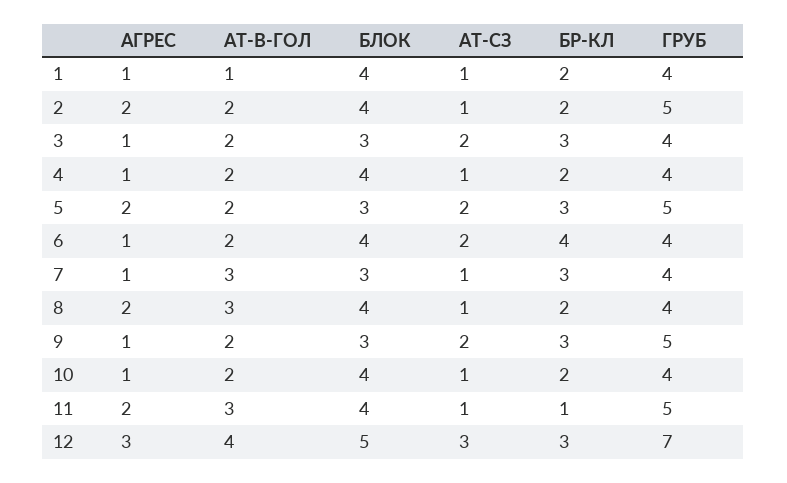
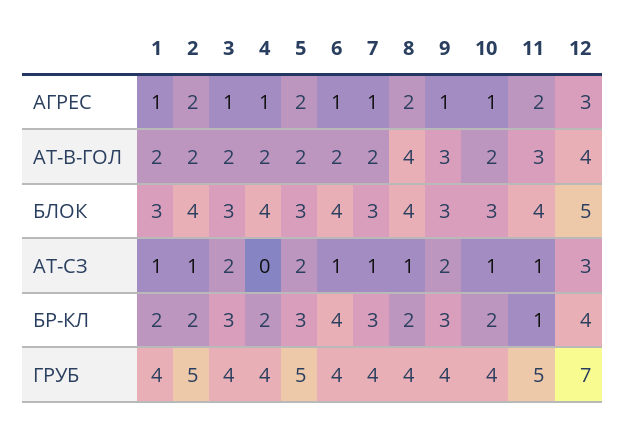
  {
    "АГРЕС": {
      "1": 1,
      "2": 2,
      "3": 1,
      "4": 1,
      "5": 2,
      "6": 1,
      "7": 1,
      "8": 2,
      "9": 1,
      "10": 1,
      "11": 2,
      "12": 3
    },
    "АТ-В-ГОЛ": {
-     "1": 1,
+     "1": 2,
      "2": 2,
      "3": 2,
      "4": 2,
      "5": 2,
      "6": 2,
-     "7": 3,
+     "7": 2,
-     "8": 3,
+     "8": 4,
-     "9": 2,
+     "9": 3,
      "10": 2,
      "11": 3,
      "12": 4
    },
    "БЛОК": {
-     "1": 4,
+     "1": 3,
      "2": 4,
      "3": 3,
      "4": 4,
      "5": 3,
      "6": 4,
      "7": 3,
      "8": 4,
      "9": 3,
-     "10": 4,
+     "10": 3,
      "11": 4,
      "12": 5
    },
    "АТ-СЗ": {
      "1": 1,
      "2": 1,
      "3": 2,
-     "4": 1,
+     "4": 0,
      "5": 2,
-     "6": 2,
+     "6": 1,
      "7": 1,
      "8": 1,
      "9": 2,
      "10": 1,
      "11": 1,
      "12": 3
    },
    "БР-КЛ": {
      "1": 2,
      "2": 2,
      "3": 3,
      "4": 2,
      "5": 3,
      "6": 4,
      "7": 3,
      "8": 2,
      "9": 3,
      "10": 2,
      "11": 1,
-     "12": 3
+     "12": 4
    },
    "ГРУБ": {
      "1": 4,
      "2": 5,
      "3": 4,
      "4": 4,
      "5": 5,
      "6": 4,
      "7": 4,
      "8": 4,
-     "9": 5,
+     "9": 4,
      "10": 4,
      "11": 5,
      "12": 7
    }
  }

